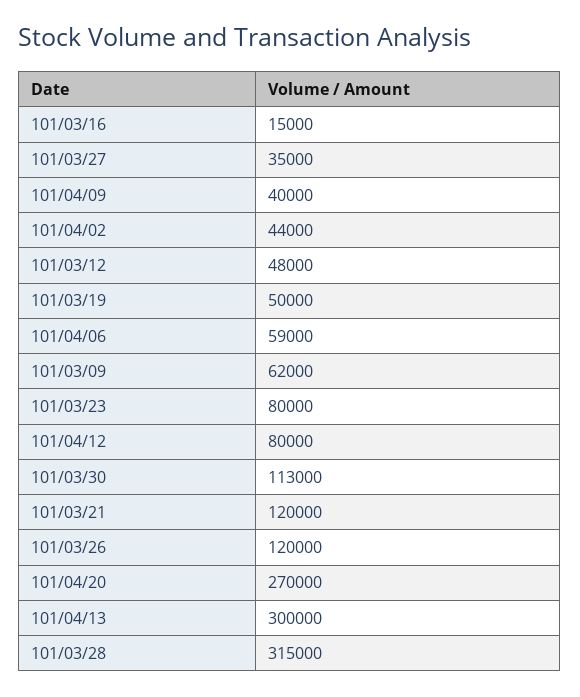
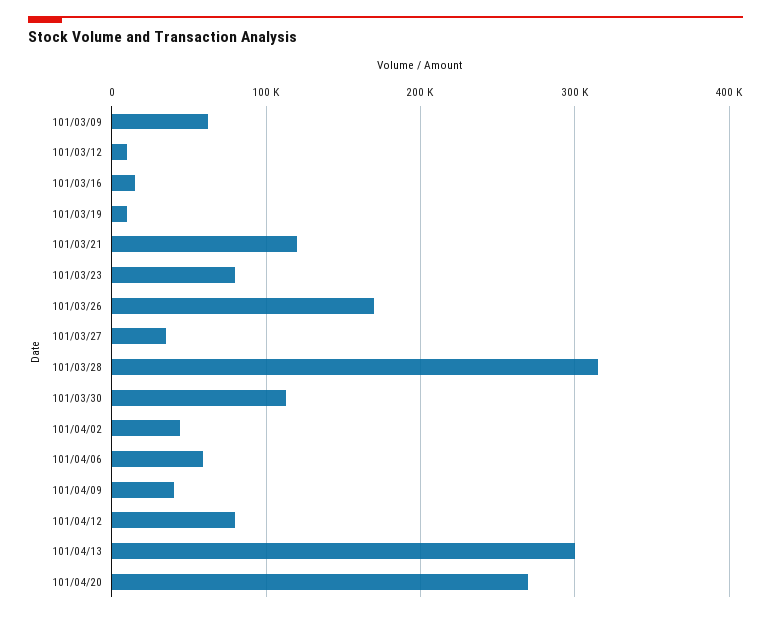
  {
    "101/03/16": 15000,
    "101/03/27": 35000,
    "101/04/09": 40000,
    "101/04/02": 44000,
-   "101/03/12": 48000,
+   "101/03/12": 10000,
-   "101/03/19": 50000,
+   "101/03/19": 10000,
    "101/04/06": 59000,
    "101/03/09": 62000,
    "101/03/23": 80000,
    "101/04/12": 80000,
    "101/03/30": 113000,
    "101/03/21": 120000,
-   "101/03/26": 120000,
+   "101/03/26": 170000,
    "101/04/20": 270000,
    "101/04/13": 300000,
    "101/03/28": 315000
  }

